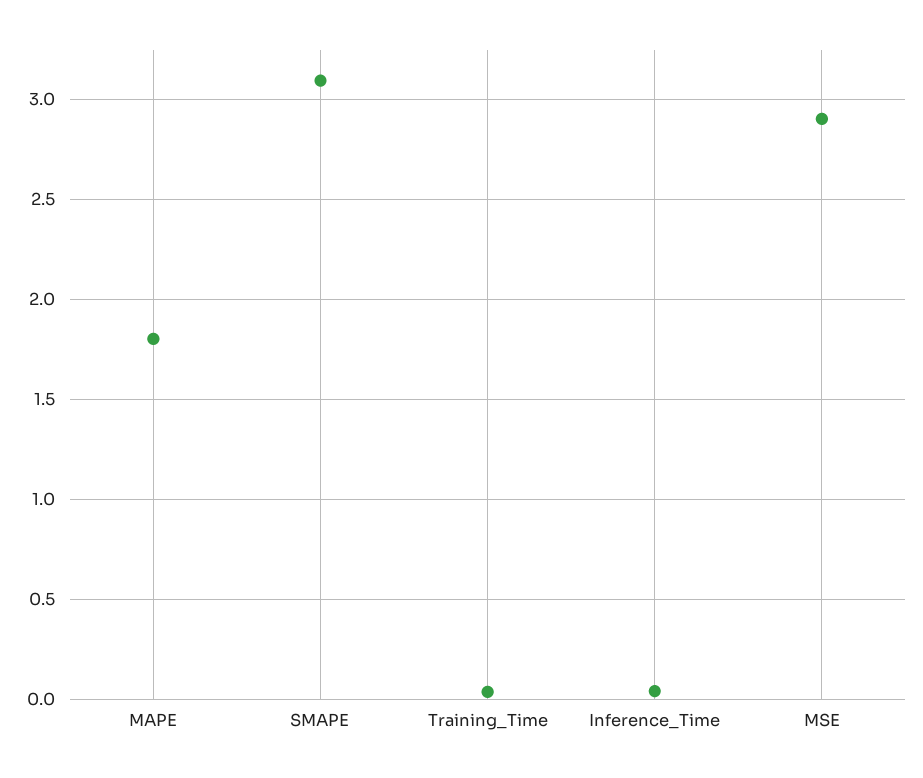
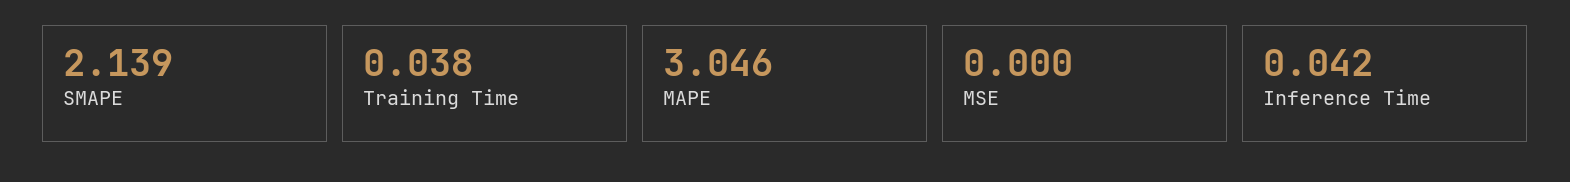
  {
-   "MAPE": 1.8,
+   "MAPE": 3.046,
-   "SMAPE": 3.1,
+   "SMAPE": 2.139,
    "Training_Time": 0.038,
    "Inference_Time": 0.042,
-   "MSE": 2.9
+   "MSE": 0
  }

